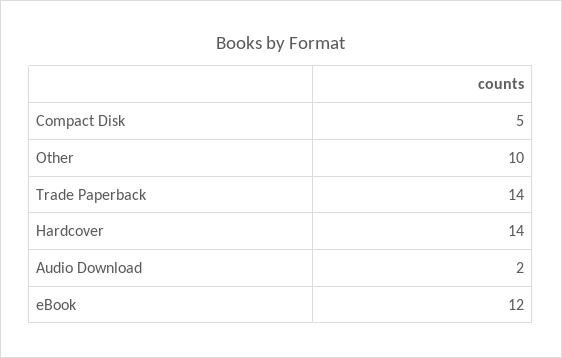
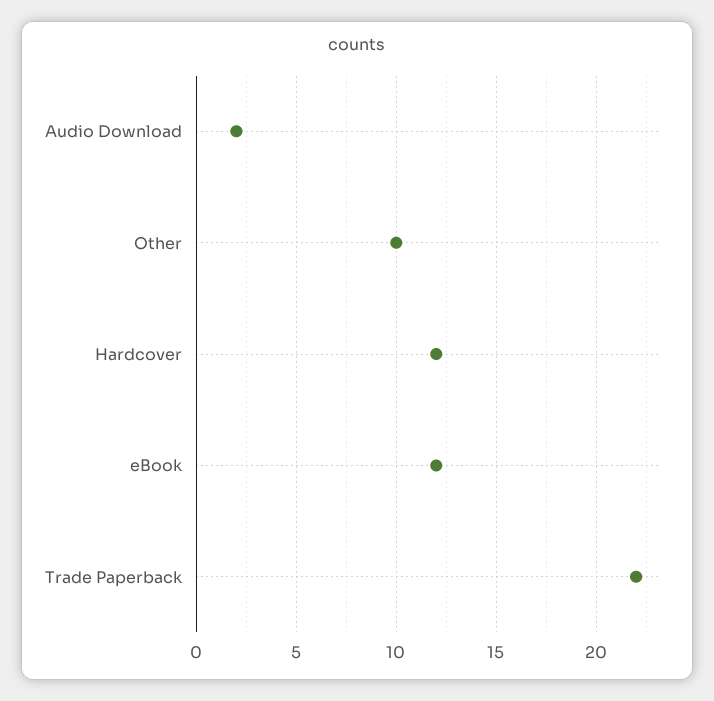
  {
-   "Compact Disk": 5,
    "Other": 10,
-   "Trade Paperback": 14,
+   "Trade Paperback": 22,
-   "Hardcover": 14,
+   "Hardcover": 12,
    "Audio Download": 2,
    "eBook": 12
  }

